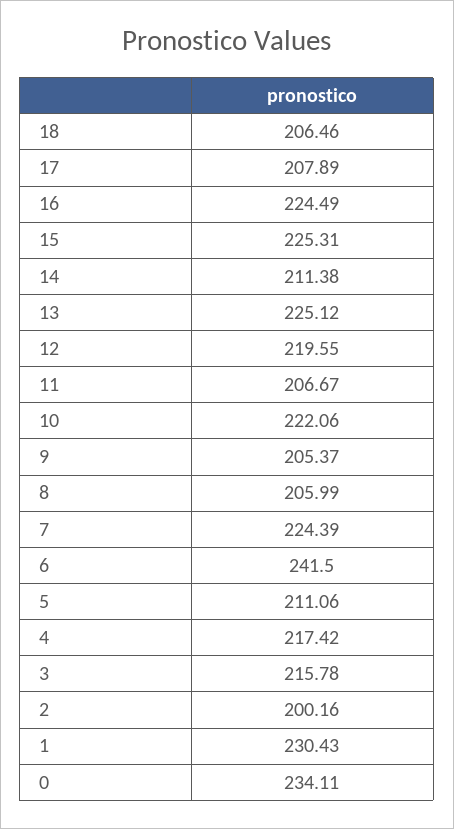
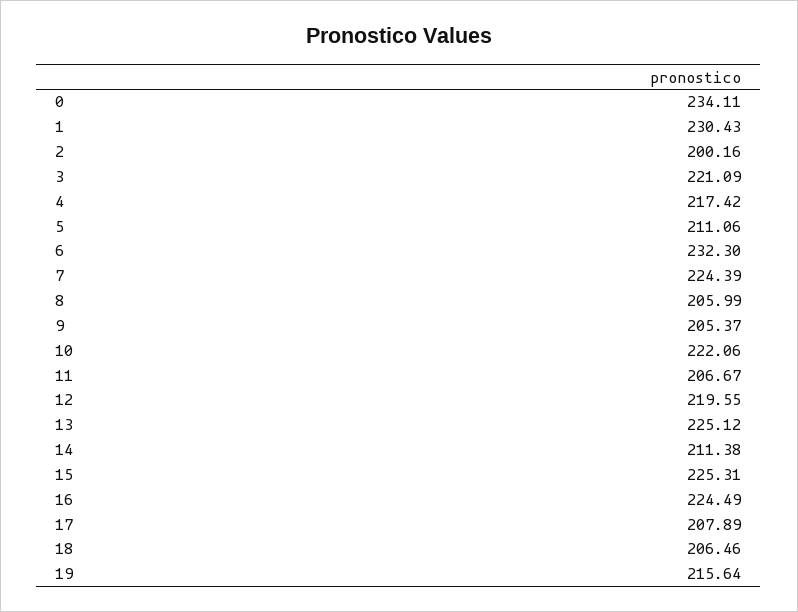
  {
    "18": 206.46,
    "17": 207.89,
    "16": 224.49,
    "15": 225.31,
    "14": 211.38,
    "13": 225.12,
    "12": 219.55,
    "11": 206.67,
    "10": 222.06,
    "9": 205.37,
    "8": 205.99,
    "7": 224.39,
-   "6": 241.5,
+   "6": 232.3,
    "5": 211.06,
    "4": 217.42,
-   "3": 215.78,
+   "3": 221.09,
    "2": 200.16,
    "1": 230.43,
-   "0": 234.11
+   "0": 234.11,
+   "19": 215.64
  }

